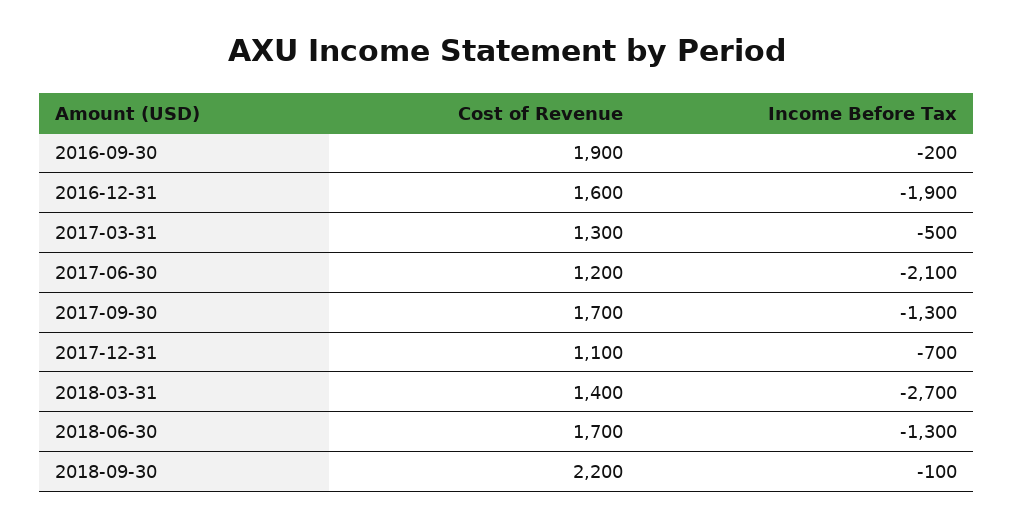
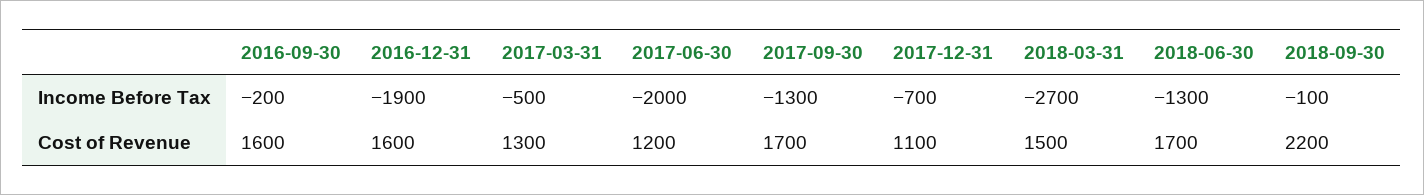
  {
    "Cost of Revenue": {
-     "2016-09-30": 1900,
+     "2016-09-30": 1600,
      "2016-12-31": 1600,
      "2017-03-31": 1300,
      "2017-06-30": 1200,
      "2017-09-30": 1700,
      "2017-12-31": 1100,
-     "2018-03-31": 1400,
+     "2018-03-31": 1500,
      "2018-06-30": 1700,
      "2018-09-30": 2200
    },
    "Income Before Tax": {
      "2016-09-30": -200,
      "2016-12-31": -1900,
      "2017-03-31": -500,
-     "2017-06-30": -2100,
+     "2017-06-30": -2000,
      "2017-09-30": -1300,
      "2017-12-31": -700,
      "2018-03-31": -2700,
      "2018-06-30": -1300,
      "2018-09-30": -100
    }
  }

